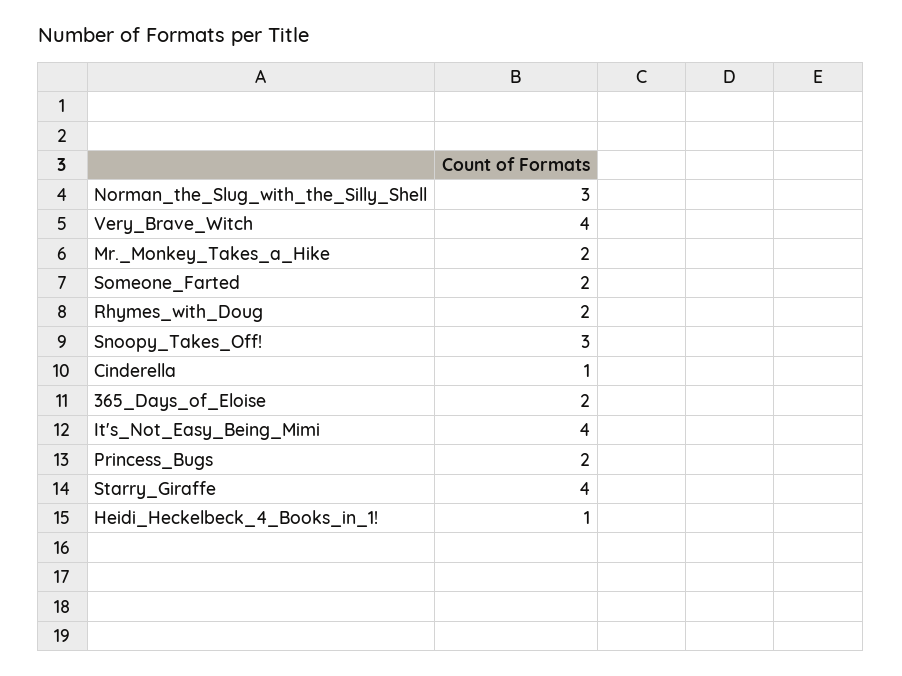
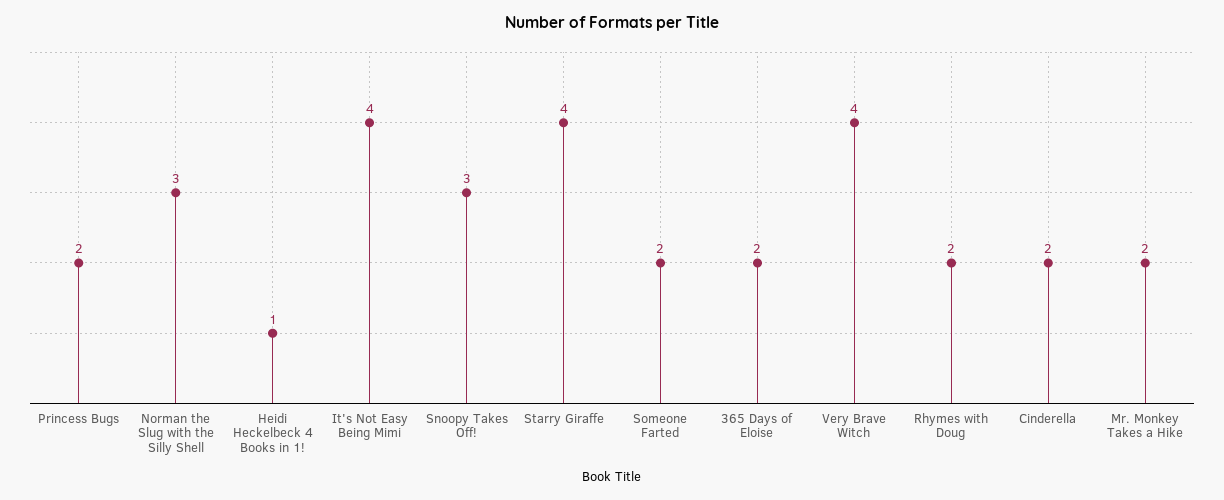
  {
    "Norman_the_Slug_with_the_Silly_Shell": 3,
    "Very_Brave_Witch": 4,
    "Mr._Monkey_Takes_a_Hike": 2,
    "Someone_Farted": 2,
    "Rhymes_with_Doug": 2,
    "Snoopy_Takes_Off!": 3,
-   "Cinderella": 1,
+   "Cinderella": 2,
    "365_Days_of_Eloise": 2,
    "It's_Not_Easy_Being_Mimi": 4,
    "Princess_Bugs": 2,
    "Starry_Giraffe": 4,
    "Heidi_Heckelbeck_4_Books_in_1!": 1
  }

